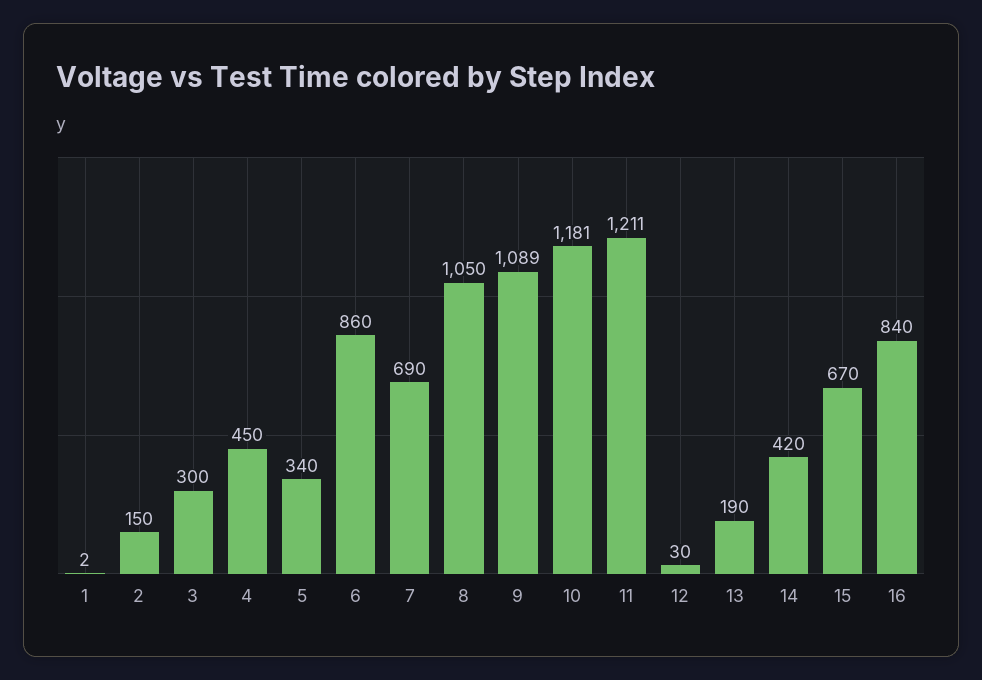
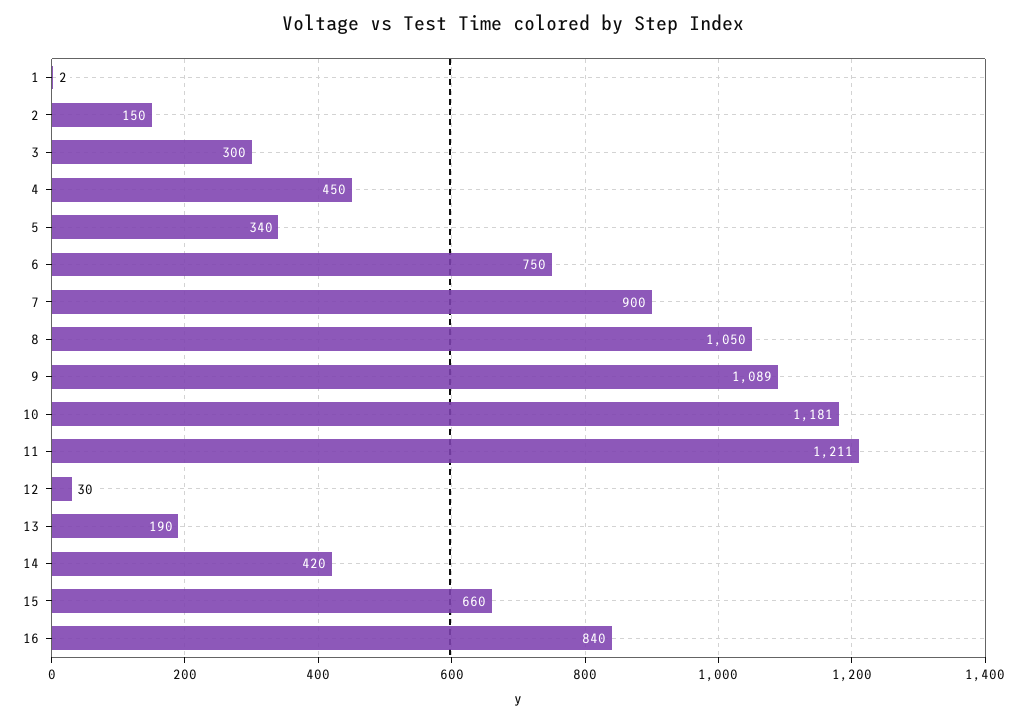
  {
    "1": 2,
    "2": 150,
    "3": 300,
    "4": 450,
    "5": 340,
-   "6": 860,
+   "6": 750,
-   "7": 690,
+   "7": 900,
    "8": 1050,
    "9": 1089,
    "10": 1181,
    "11": 1211,
    "12": 30,
    "13": 190,
    "14": 420,
-   "15": 670,
+   "15": 660,
    "16": 840
  }

